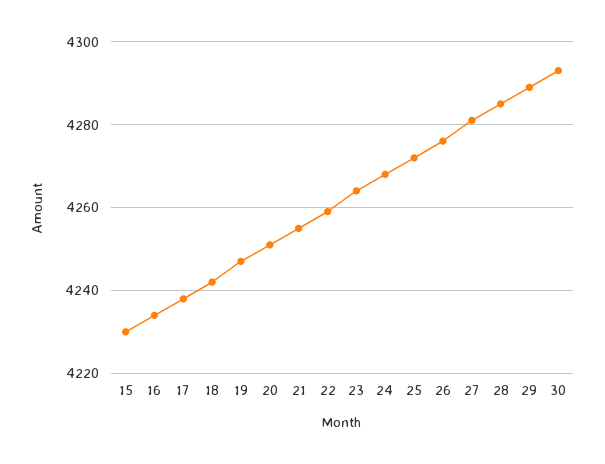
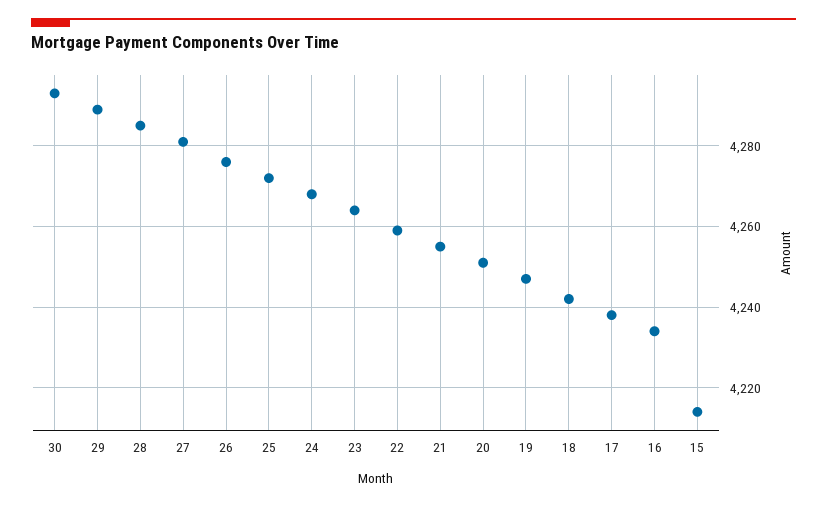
  {
-   "15": 4230,
+   "15": 4215,
    "16": 4235,
    "17": 4240,
    "18": 4240,
    "19": 4245,
    "20": 4250,
    "21": 4255,
    "22": 4260,
    "23": 4265,
    "24": 4270,
    "25": 4270,
    "26": 4275,
    "27": 4280,
    "28": 4285,
    "29": 4290,
    "30": 4295
  }

